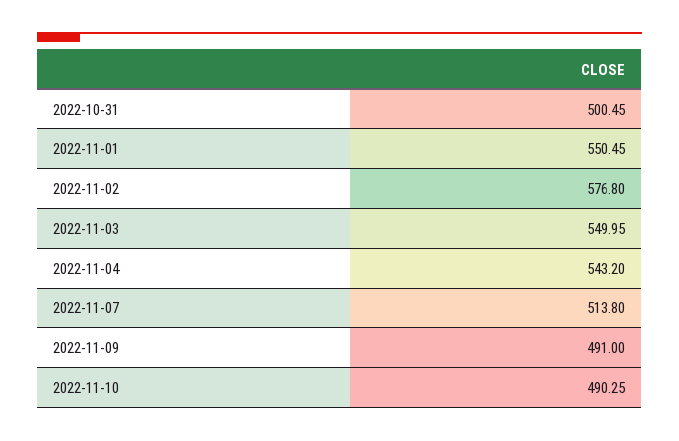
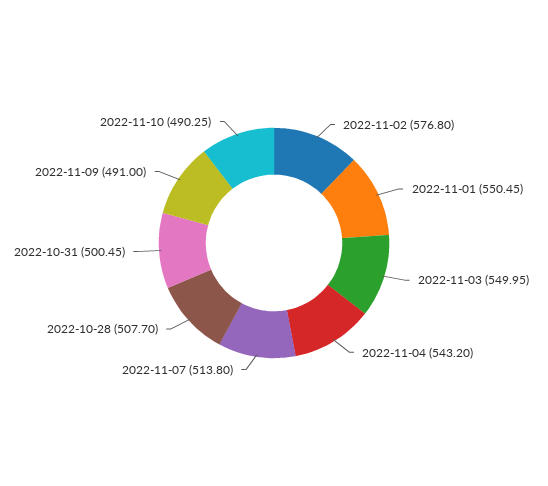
  {
    "2022-10-31": 500.45,
    "2022-11-01": 550.45,
    "2022-11-02": 576.8,
    "2022-11-03": 549.95,
    "2022-11-04": 543.2,
    "2022-11-07": 513.8,
    "2022-11-09": 491,
-   "2022-11-10": 490.25
+   "2022-11-10": 490.25,
+   "2022-10-28": 507.7
  }

